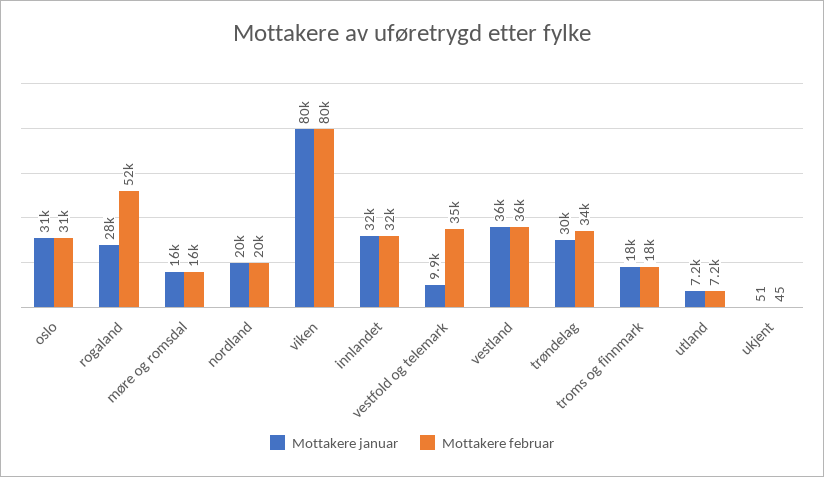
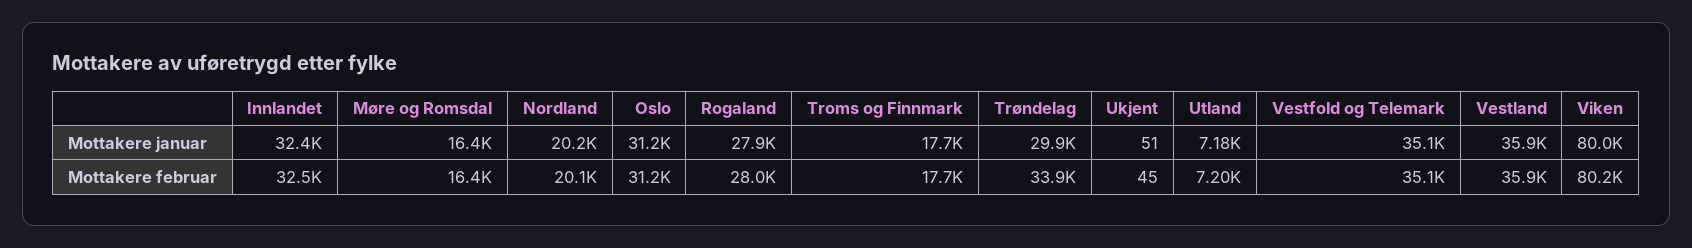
  {
    "Mottakere januar": {
      "oslo": 31200,
      "rogaland": 27900,
      "møre og romsdal": 16400,
      "nordland": 20200,
      "viken": 80000,
      "innlandet": 32400,
-     "vestfold og telemark": 9900,
+     "vestfold og telemark": 35100,
      "vestland": 35900,
      "trøndelag": 29900,
      "troms og finnmark": 17700,
      "utland": 7180,
      "ukjent": 51
    },
    "Mottakere februar": {
      "oslo": 31200,
-     "rogaland": 52000,
+     "rogaland": 28000,
      "møre og romsdal": 16400,
      "nordland": 20100,
      "viken": 80200,
      "innlandet": 32500,
      "vestfold og telemark": 35100,
      "vestland": 35900,
      "trøndelag": 33900,
      "troms og finnmark": 17700,
      "utland": 7200,
      "ukjent": 45
    }
  }

